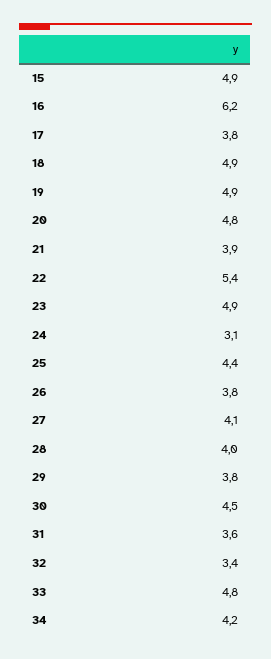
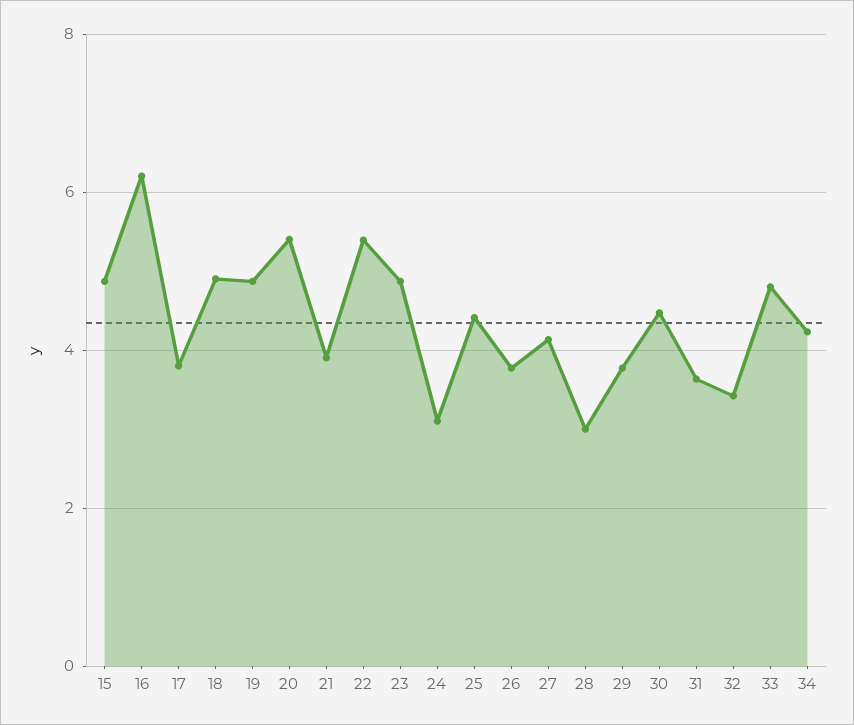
  {
    "15": 4.9,
    "16": 6.2,
    "17": 3.8,
    "18": 4.9,
    "19": 4.9,
-   "20": 4.8,
+   "20": 5.4,
    "21": 3.9,
    "22": 5.4,
    "23": 4.9,
    "24": 3.1,
    "25": 4.4,
    "26": 3.8,
    "27": 4.1,
-   "28": 4,
+   "28": 3,
    "29": 3.8,
    "30": 4.5,
    "31": 3.6,
    "32": 3.4,
    "33": 4.8,
    "34": 4.2
  }

